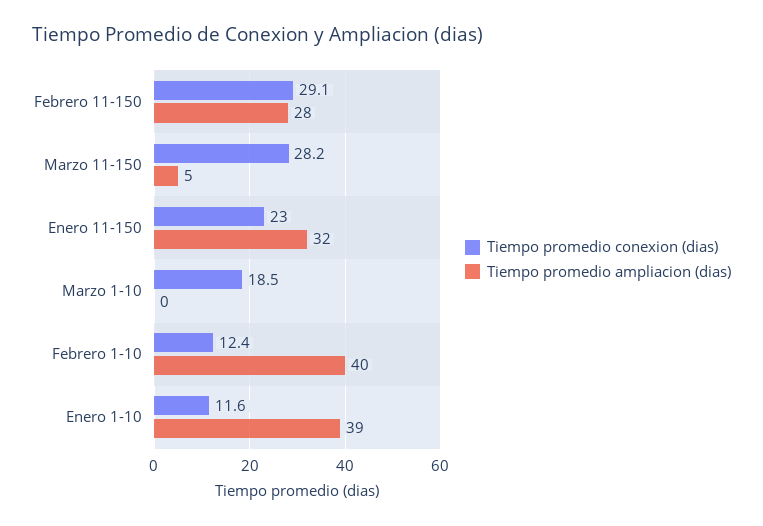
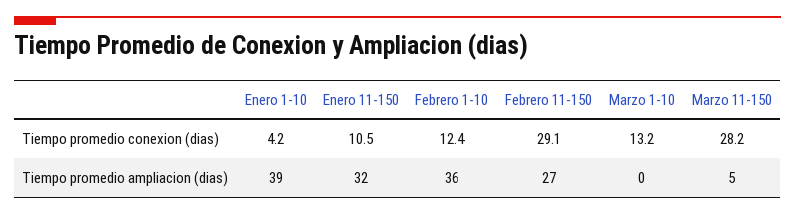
  {
    "Tiempo promedio conexion (dias)": {
      "Febrero 11-150": 29.1,
      "Marzo 11-150": 28.2,
-     "Enero 11-150": 23,
+     "Enero 11-150": 10.5,
-     "Marzo 1-10": 18.5,
+     "Marzo 1-10": 13.2,
      "Febrero 1-10": 12.4,
-     "Enero 1-10": 11.6
+     "Enero 1-10": 4.2
    },
    "Tiempo promedio ampliacion (dias)": {
-     "Febrero 11-150": 28,
+     "Febrero 11-150": 27,
      "Marzo 11-150": 5,
      "Enero 11-150": 32,
      "Marzo 1-10": 0,
-     "Febrero 1-10": 40,
+     "Febrero 1-10": 36,
      "Enero 1-10": 39
    }
  }

